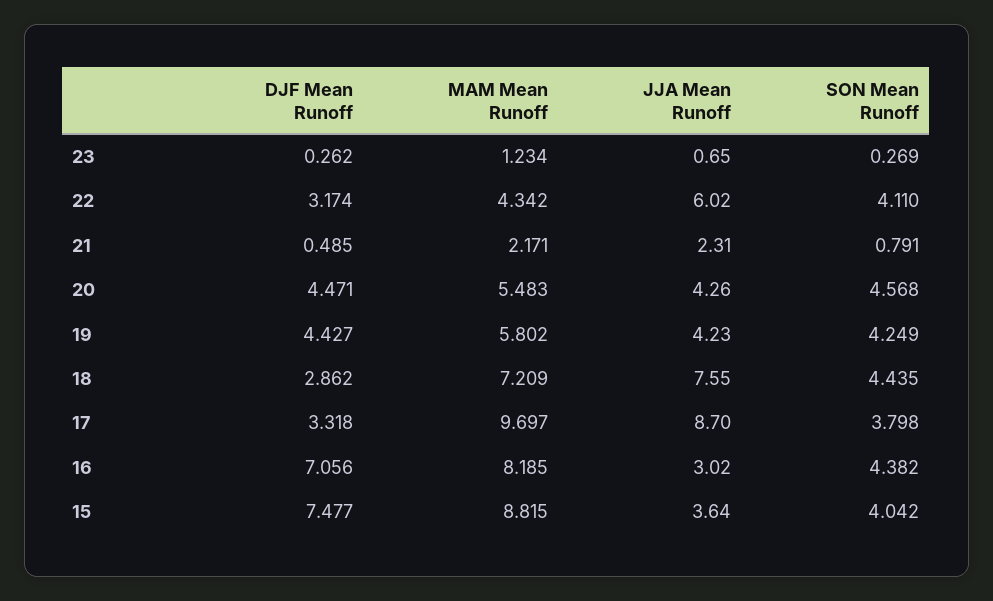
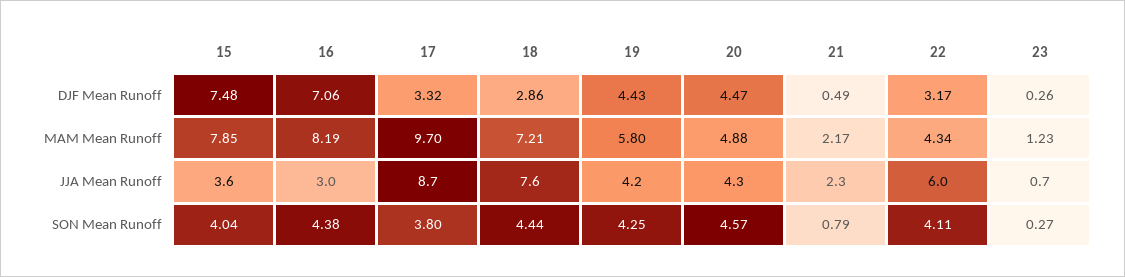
  {
    "DJF Mean Runoff": {
      "23": 0.262,
      "22": 3.174,
      "21": 0.485,
      "20": 4.471,
      "19": 4.427,
      "18": 2.862,
      "17": 3.318,
      "16": 7.056,
      "15": 7.477
    },
    "MAM Mean Runoff": {
      "23": 1.234,
      "22": 4.342,
      "21": 2.171,
-     "20": 5.483,
+     "20": 4.88,
      "19": 5.802,
      "18": 7.209,
      "17": 9.697,
      "16": 8.185,
-     "15": 8.815
+     "15": 7.85
    },
    "JJA Mean Runoff": {
      "23": 0.65,
      "22": 6.02,
      "21": 2.31,
      "20": 4.26,
      "19": 4.23,
      "18": 7.55,
      "17": 8.7,
      "16": 3.02,
      "15": 3.64
    },
    "SON Mean Runoff": {
      "23": 0.269,
      "22": 4.11,
      "21": 0.791,
      "20": 4.568,
      "19": 4.249,
      "18": 4.435,
      "17": 3.798,
      "16": 4.382,
      "15": 4.042
    }
  }

